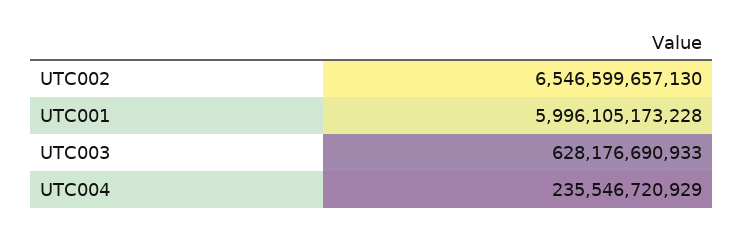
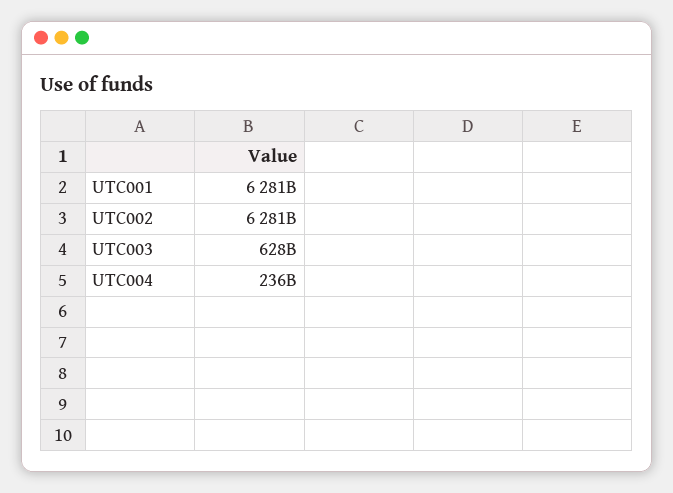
  {
-   "UTC002": 6546599657130,
+   "UTC002": 6281000000000,
-   "UTC001": 5996105173228,
+   "UTC001": 6281000000000,
    "UTC003": 628176690933,
    "UTC004": 235546720929
  }

